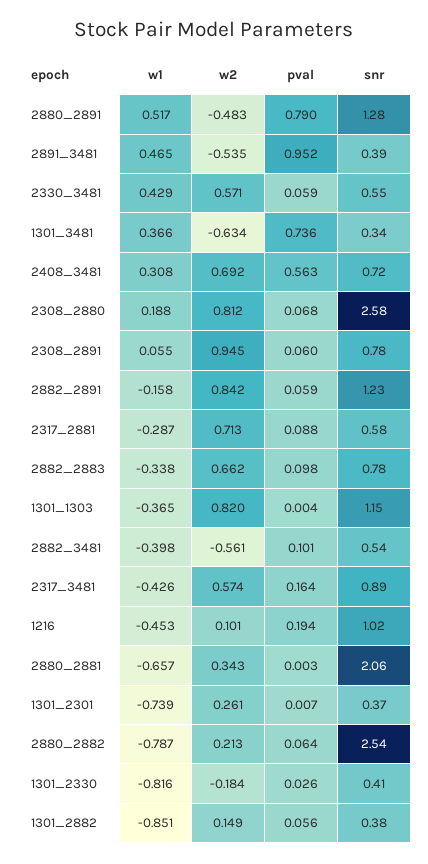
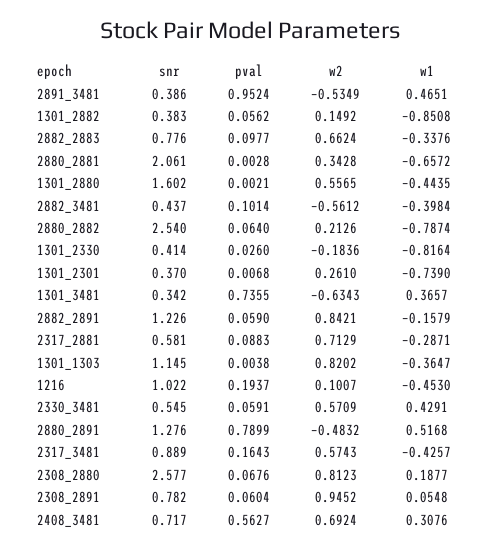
  {
    "w1": {
      "2880_2891": 0.5168,
      "2891_3481": 0.4651,
      "2330_3481": 0.4291,
      "1301_3481": 0.3657,
      "2408_3481": 0.3076,
      "2308_2880": 0.1877,
      "2308_2891": 0.0548,
      "2882_2891": -0.1579,
      "2317_2881": -0.2871,
      "2882_2883": -0.3376,
      "1301_1303": -0.3647,
      "2882_3481": -0.3984,
      "2317_3481": -0.4257,
      "1216": -0.453,
      "2880_2881": -0.6572,
      "1301_2301": -0.739,
      "2880_2882": -0.7874,
      "1301_2330": -0.8164,
-     "1301_2882": -0.8508
+     "1301_2882": -0.8508,
+     "1301_2880": -0.4435
    },
    "w2": {
      "2880_2891": -0.4832,
      "2891_3481": -0.5349,
      "2330_3481": 0.5709,
      "1301_3481": -0.6343,
      "2408_3481": 0.6924,
      "2308_2880": 0.8123,
      "2308_2891": 0.9452,
      "2882_2891": 0.8421,
      "2317_2881": 0.7129,
      "2882_2883": 0.6624,
      "1301_1303": 0.8202,
      "2882_3481": -0.5612,
      "2317_3481": 0.5743,
      "1216": 0.1007,
      "2880_2881": 0.3428,
      "1301_2301": 0.261,
      "2880_2882": 0.2126,
      "1301_2330": -0.1836,
-     "1301_2882": 0.1492
+     "1301_2882": 0.1492,
+     "1301_2880": 0.5565
    },
    "pval": {
      "2880_2891": 0.7899,
      "2891_3481": 0.9524,
      "2330_3481": 0.0591,
      "1301_3481": 0.7355,
      "2408_3481": 0.5627,
      "2308_2880": 0.0676,
      "2308_2891": 0.0604,
      "2882_2891": 0.059,
      "2317_2881": 0.0883,
      "2882_2883": 0.0977,
      "1301_1303": 0.0038,
      "2882_3481": 0.1014,
      "2317_3481": 0.1643,
      "1216": 0.1937,
      "2880_2881": 0.0028,
      "1301_2301": 0.0068,
      "2880_2882": 0.064,
      "1301_2330": 0.026,
-     "1301_2882": 0.0562
+     "1301_2882": 0.0562,
+     "1301_2880": 0.0021
    },
    "snr": {
      "2880_2891": 1.276,
      "2891_3481": 0.386,
      "2330_3481": 0.545,
      "1301_3481": 0.342,
      "2408_3481": 0.717,
      "2308_2880": 2.577,
      "2308_2891": 0.782,
      "2882_2891": 1.226,
      "2317_2881": 0.581,
      "2882_2883": 0.776,
      "1301_1303": 1.145,
-     "2882_3481": 0.54,
+     "2882_3481": 0.437,
      "2317_3481": 0.889,
      "1216": 1.022,
      "2880_2881": 2.061,
      "1301_2301": 0.37,
      "2880_2882": 2.54,
      "1301_2330": 0.414,
-     "1301_2882": 0.383
+     "1301_2882": 0.383,
+     "1301_2880": 1.602
    }
  }

